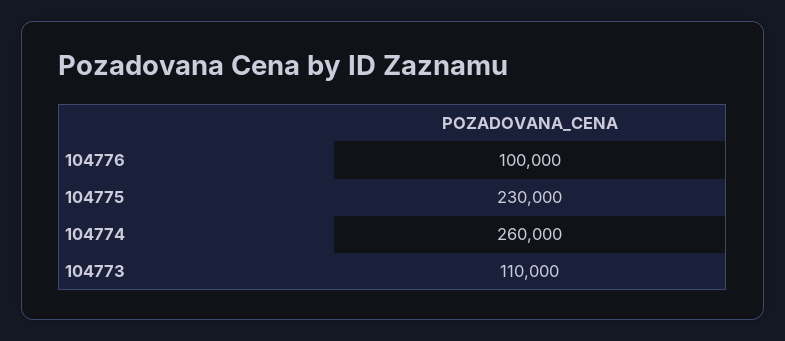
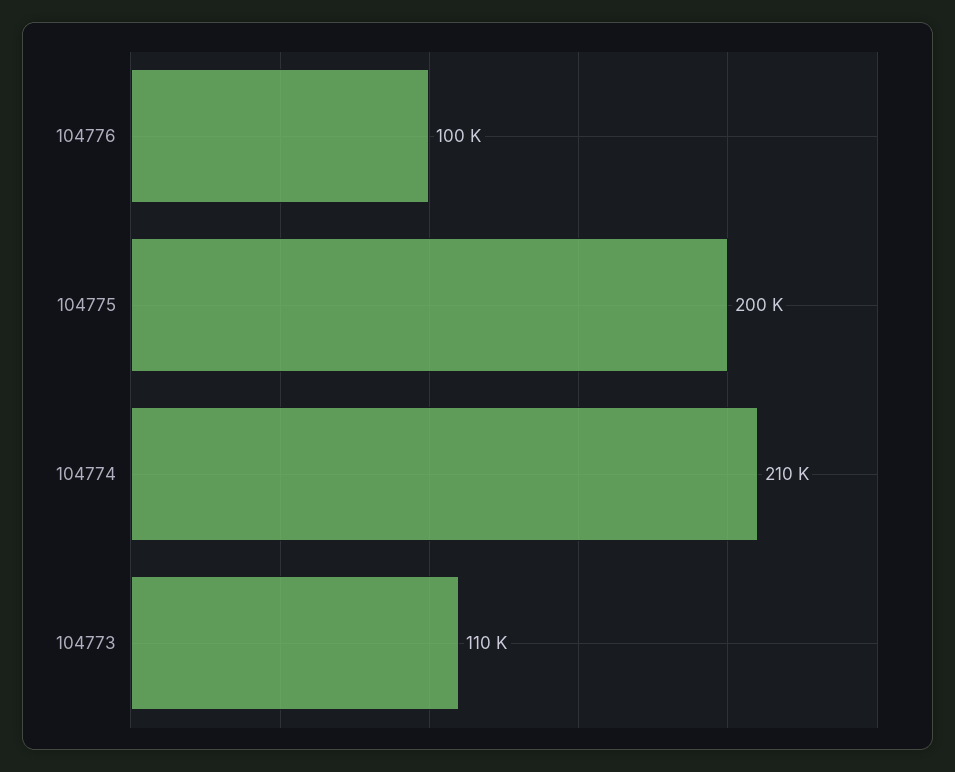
  {
    "104776": 100000,
-   "104775": 230000,
+   "104775": 200000,
-   "104774": 260000,
+   "104774": 210000,
    "104773": 110000
  }

